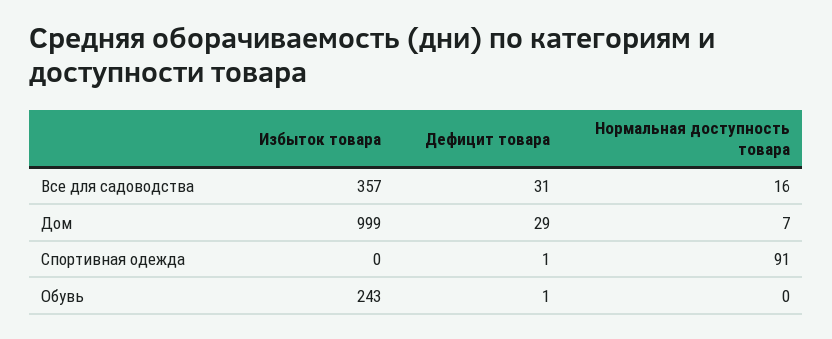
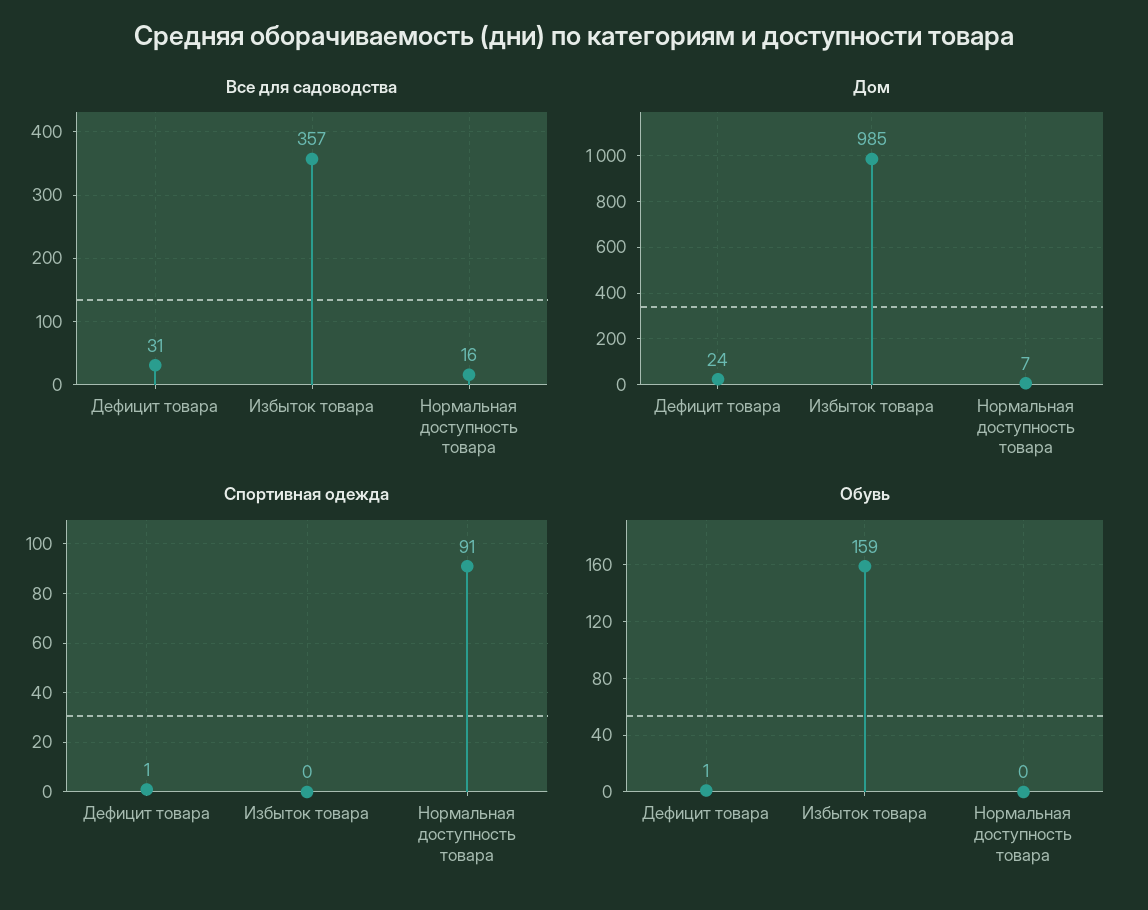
  {
    "Все для садоводства": {
      "Избыток товара": 357,
      "Дефицит товара": 31,
      "Нормальная доступность товара": 16
    },
    "Дом": {
-     "Избыток товара": 999,
+     "Избыток товара": 985,
-     "Дефицит товара": 29,
+     "Дефицит товара": 24,
      "Нормальная доступность товара": 7
    },
    "Спортивная одежда": {
      "Избыток товара": 0,
      "Дефицит товара": 1,
      "Нормальная доступность товара": 91
    },
    "Обувь": {
-     "Избыток товара": 243,
+     "Избыток товара": 159,
      "Дефицит товара": 1,
      "Нормальная доступность товара": 0
    }
  }

